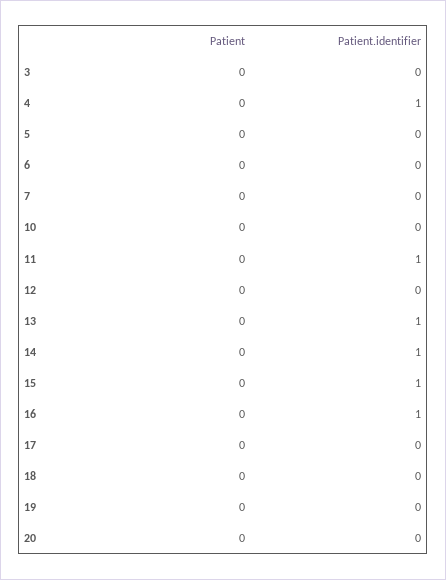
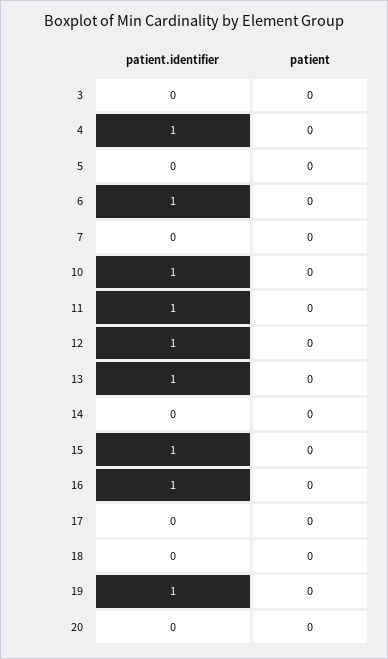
  {
    "Patient": {
      "3": 0,
      "4": 0,
      "5": 0,
      "6": 0,
      "7": 0,
      "10": 0,
      "11": 0,
      "12": 0,
      "13": 0,
      "14": 0,
      "15": 0,
      "16": 0,
      "17": 0,
      "18": 0,
      "19": 0,
      "20": 0
    },
    "Patient.identifier": {
      "3": 0,
      "4": 1,
      "5": 0,
-     "6": 0,
+     "6": 1,
      "7": 0,
-     "10": 0,
+     "10": 1,
      "11": 1,
-     "12": 0,
+     "12": 1,
      "13": 1,
-     "14": 1,
+     "14": 0,
      "15": 1,
      "16": 1,
      "17": 0,
      "18": 0,
-     "19": 0,
+     "19": 1,
      "20": 0
    }
  }

